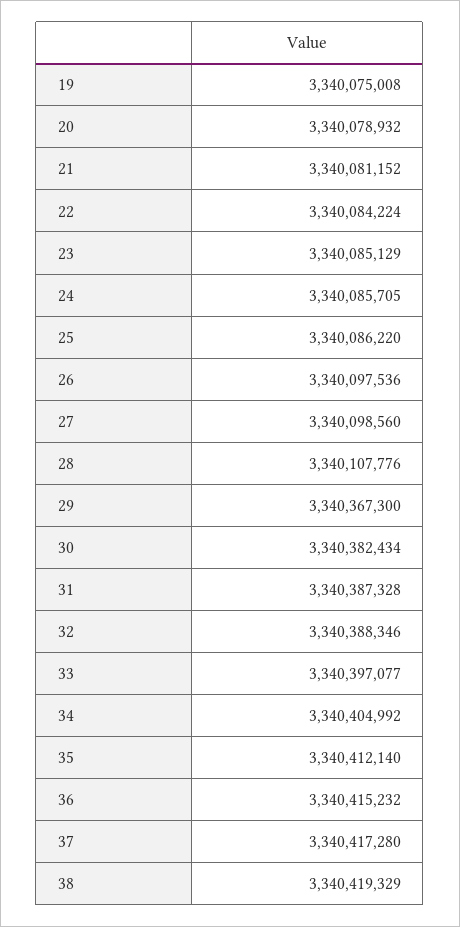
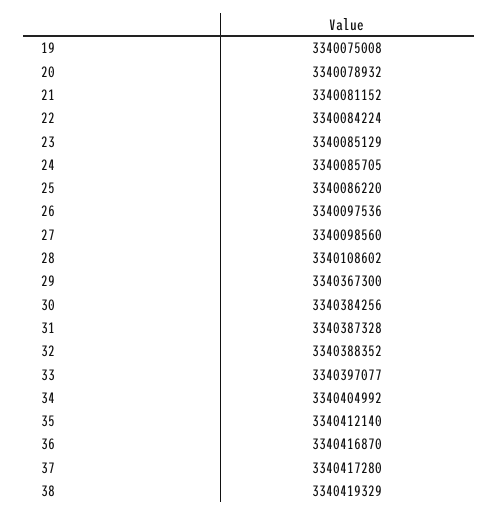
  {
    "19": 3340075008,
    "20": 3340078932,
    "21": 3340081152,
    "22": 3340084224,
    "23": 3340085129,
    "24": 3340085705,
    "25": 3340086220,
    "26": 3340097536,
    "27": 3340098560,
-   "28": 3340107776,
+   "28": 3340108602,
    "29": 3340367300,
-   "30": 3340382434,
+   "30": 3340384256,
    "31": 3340387328,
-   "32": 3340388346,
+   "32": 3340388352,
    "33": 3340397077,
    "34": 3340404992,
    "35": 3340412140,
-   "36": 3340415232,
+   "36": 3340416870,
    "37": 3340417280,
    "38": 3340419329
  }

